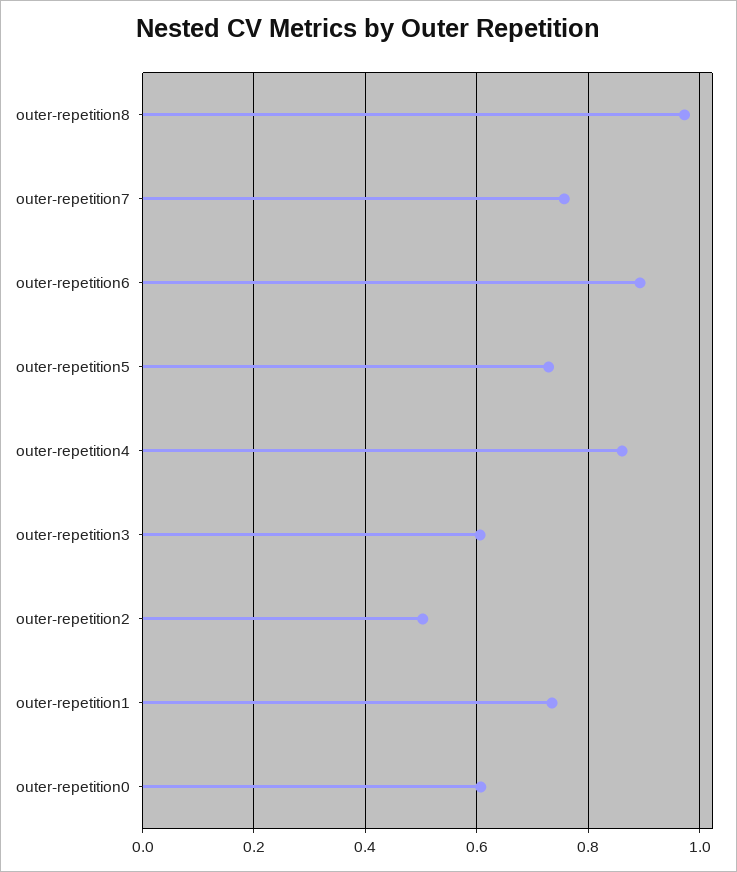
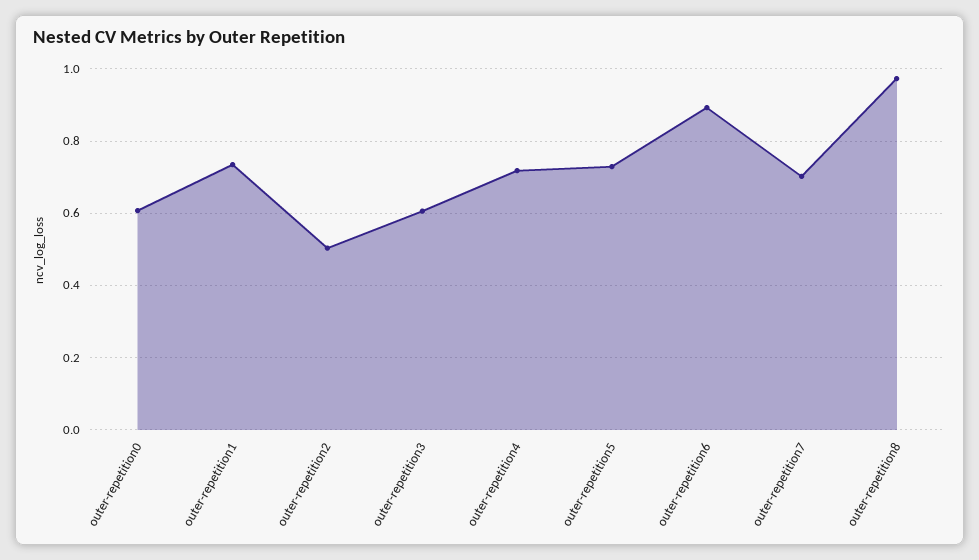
  {
    "outer-repetition8": 0.98,
-   "outer-repetition7": 0.76,
+   "outer-repetition7": 0.7,
    "outer-repetition6": 0.9,
    "outer-repetition5": 0.72,
-   "outer-repetition4": 0.86,
+   "outer-repetition4": 0.72,
    "outer-repetition3": 0.6,
    "outer-repetition2": 0.5,
    "outer-repetition1": 0.74,
    "outer-repetition0": 0.6
  }

